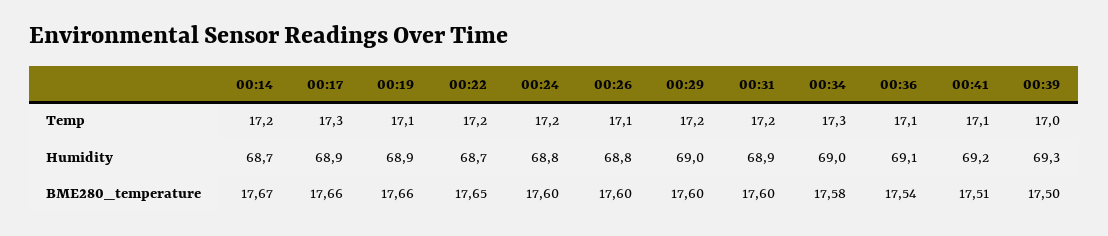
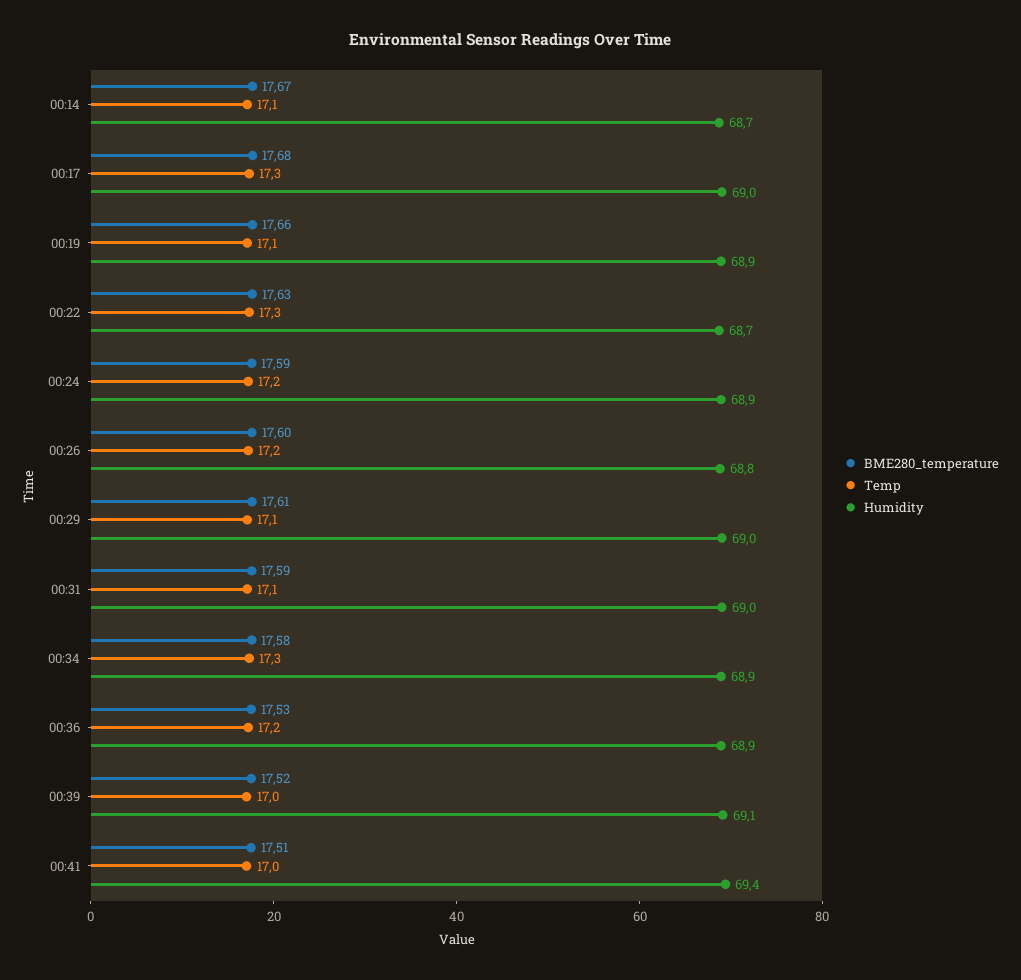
  {
    "Temp": {
-     "00:14": 17.2,
+     "00:14": 17.1,
      "00:17": 17.3,
      "00:19": 17.1,
-     "00:22": 17.2,
+     "00:22": 17.3,
      "00:24": 17.2,
-     "00:26": 17.1,
+     "00:26": 17.2,
-     "00:29": 17.2,
+     "00:29": 17.1,
-     "00:31": 17.2,
+     "00:31": 17.1,
      "00:34": 17.3,
-     "00:36": 17.1,
+     "00:36": 17.2,
-     "00:41": 17.1,
+     "00:41": 17,
      "00:39": 17
    },
    "Humidity": {
      "00:14": 68.7,
-     "00:17": 68.9,
+     "00:17": 69,
      "00:19": 68.9,
      "00:22": 68.7,
-     "00:24": 68.8,
+     "00:24": 68.9,
      "00:26": 68.8,
      "00:29": 69,
-     "00:31": 68.9,
+     "00:31": 69,
-     "00:34": 69,
+     "00:34": 68.9,
-     "00:36": 69.1,
+     "00:36": 68.9,
-     "00:41": 69.2,
+     "00:41": 69.4,
-     "00:39": 69.3
+     "00:39": 69.1
    },
    "BME280_temperature": {
      "00:14": 17.67,
-     "00:17": 17.66,
+     "00:17": 17.68,
      "00:19": 17.66,
-     "00:22": 17.65,
+     "00:22": 17.63,
-     "00:24": 17.6,
+     "00:24": 17.59,
      "00:26": 17.6,
-     "00:29": 17.6,
+     "00:29": 17.61,
-     "00:31": 17.6,
+     "00:31": 17.59,
      "00:34": 17.58,
-     "00:36": 17.54,
+     "00:36": 17.53,
      "00:41": 17.51,
-     "00:39": 17.5
+     "00:39": 17.52
    }
  }

